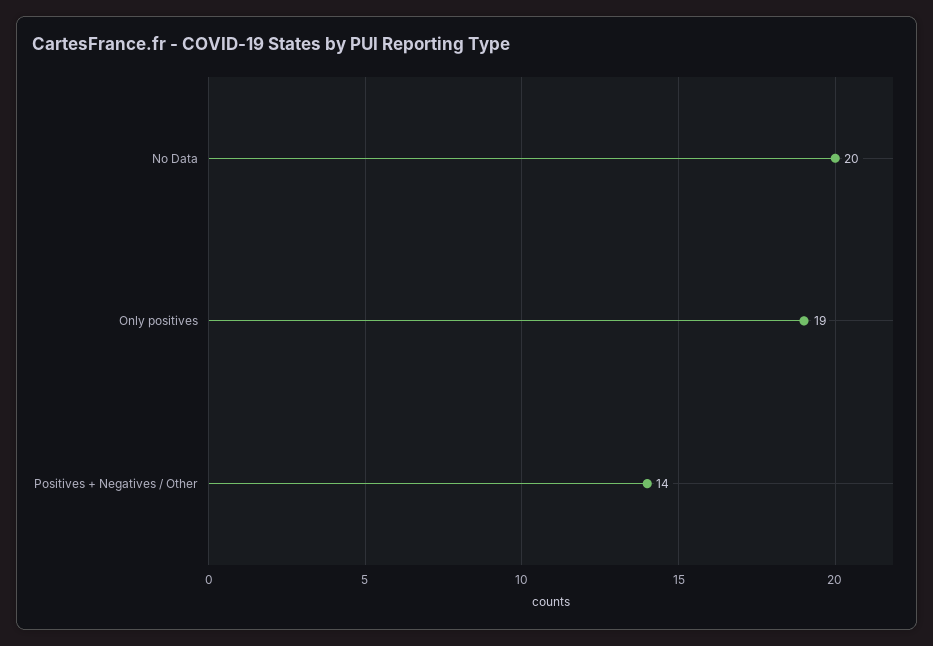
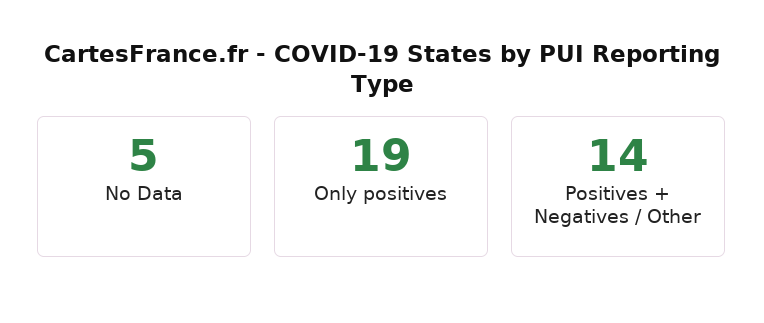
  {
-   "No Data": 20,
+   "No Data": 5,
    "Only positives": 19,
    "Positives + Negatives / Other": 14
  }

